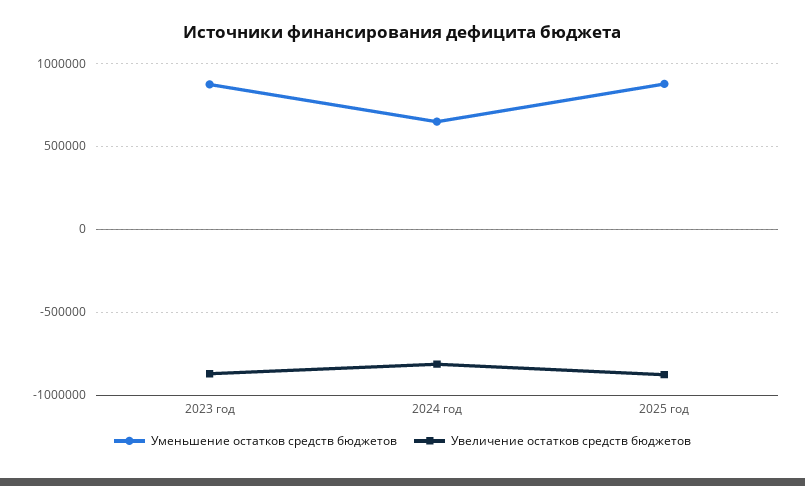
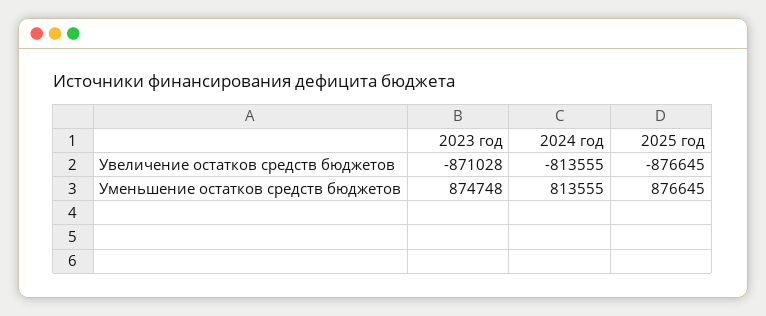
  {
    "Уменьшение остатков средств бюджетов": {
      "2023 год": 874748,
-     "2024 год": 650000,
+     "2024 год": 813555,
      "2025 год": 876645
    },
    "Увеличение остатков средств бюджетов": {
      "2023 год": -871028,
      "2024 год": -813555,
      "2025 год": -876645
    }
  }

